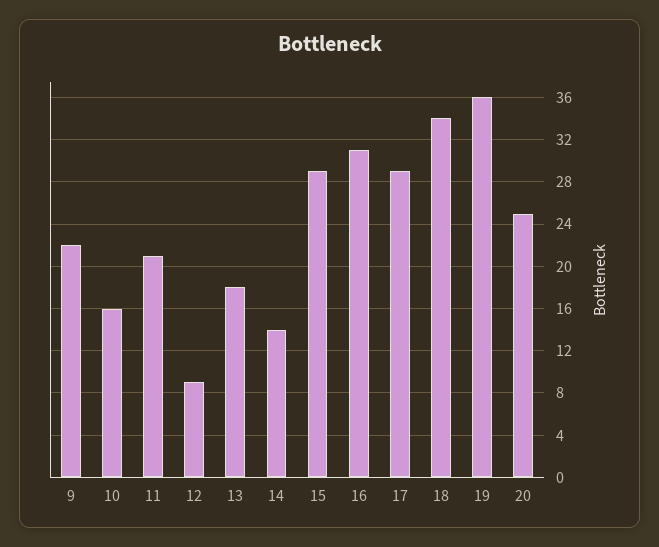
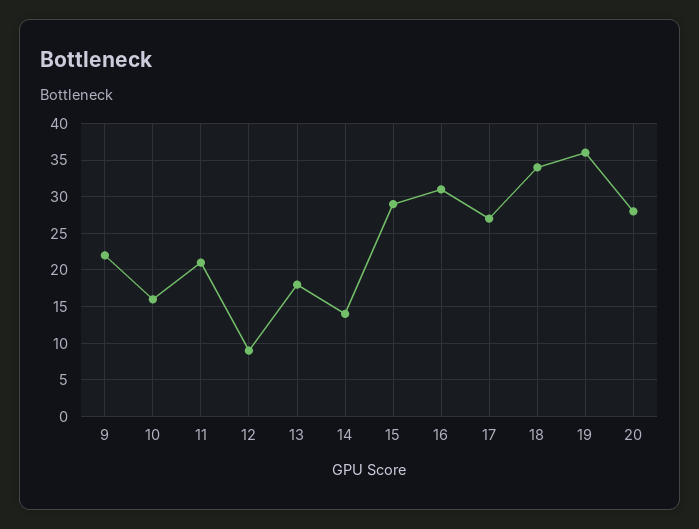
  {
    "9": 22,
    "10": 16,
    "11": 21,
    "12": 9,
    "13": 18,
    "14": 14,
    "15": 29,
    "16": 31,
-   "17": 29,
+   "17": 27,
    "18": 34,
    "19": 36,
-   "20": 25
+   "20": 28
  }

